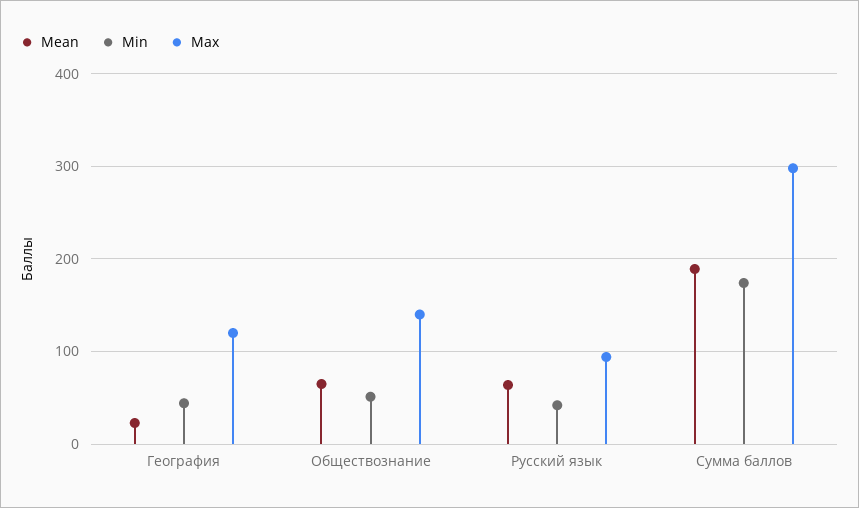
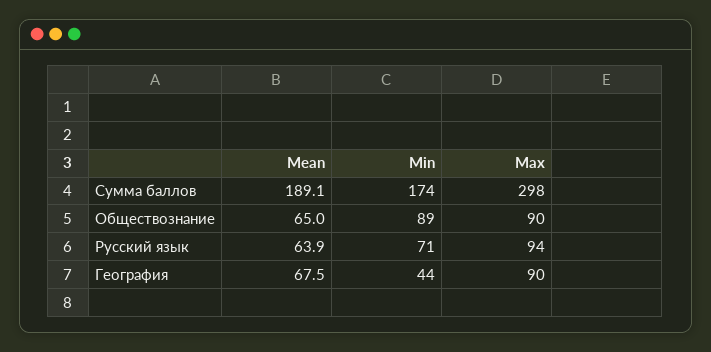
  {
    "Mean": {
-     "География": 20,
+     "География": 67.5,
      "Обществознание": 65,
      "Русский язык": 63.9,
      "Сумма баллов": 189.1
    },
    "Min": {
      "География": 44,
-     "Обществознание": 50,
+     "Обществознание": 89,
-     "Русский язык": 40,
+     "Русский язык": 71,
      "Сумма баллов": 174
    },
    "Max": {
-     "География": 120,
+     "География": 90,
-     "Обществознание": 140,
+     "Обществознание": 90,
      "Русский язык": 94,
      "Сумма баллов": 298
    }
  }

